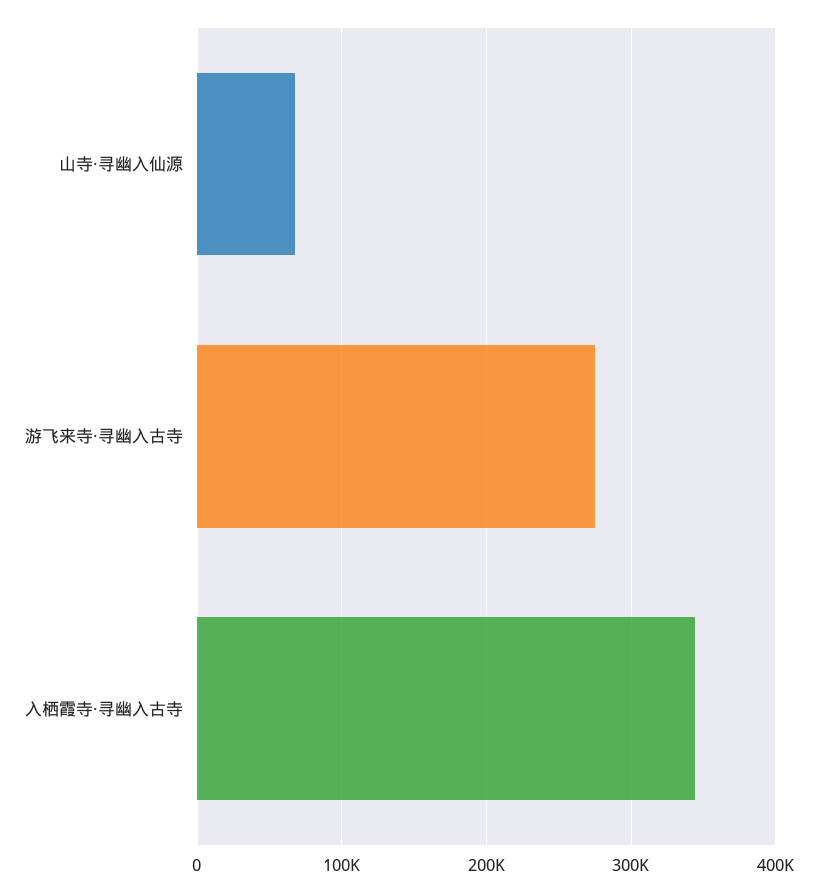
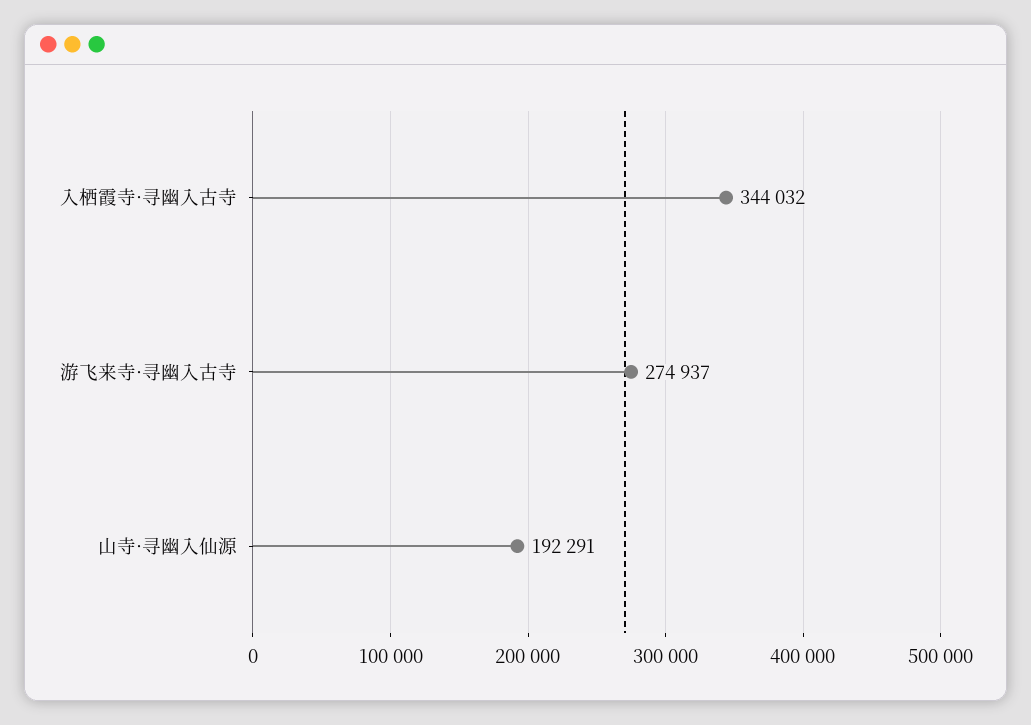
  {
-   "山寺·寻幽入仙源": 70000,
+   "山寺·寻幽入仙源": 192291,
    "游飞来寺·寻幽入古寺": 274937,
    "入栖霞寺·寻幽入古寺": 344032
  }

